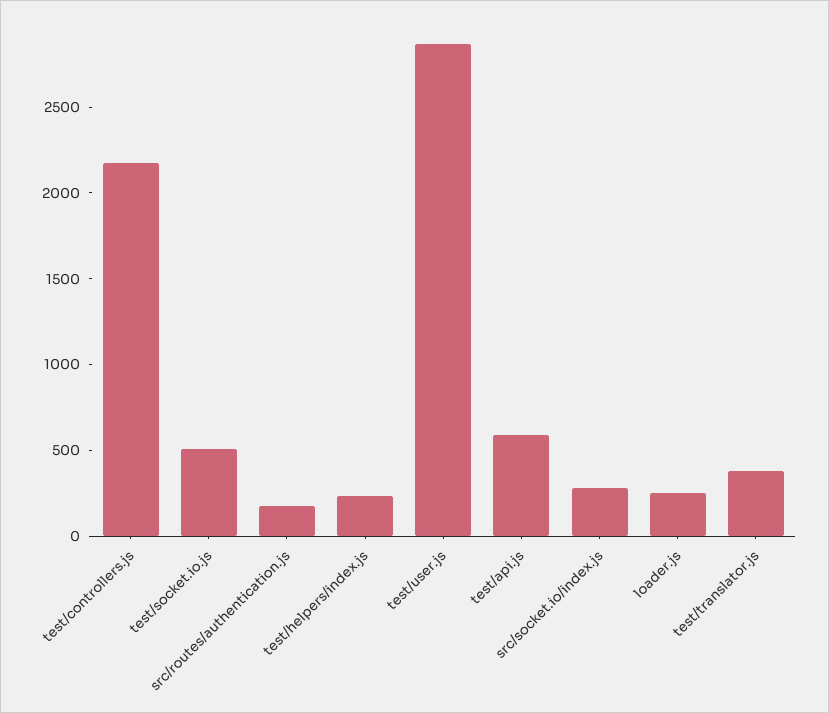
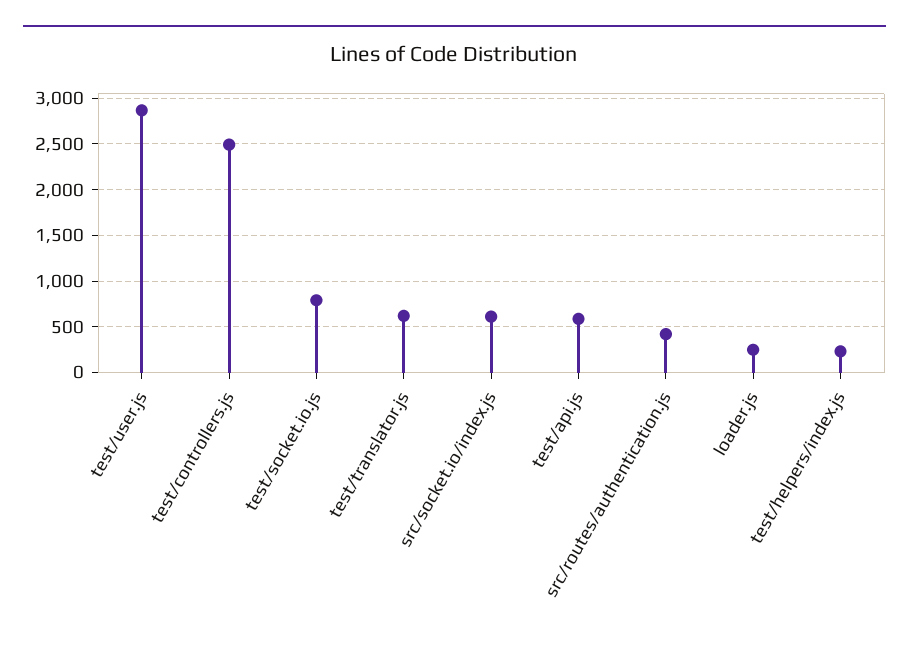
  {
-   "test/controllers.js": 2200,
+   "test/controllers.js": 2500,
-   "test/socket.io.js": 500,
+   "test/socket.io.js": 800,
-   "src/routes/authentication.js": 200,
+   "src/routes/authentication.js": 400,
    "test/helpers/index.js": 200,
    "test/user.js": 2900,
    "test/api.js": 600,
-   "src/socket.io/index.js": 300,
+   "src/socket.io/index.js": 600,
    "loader.js": 200,
-   "test/translator.js": 400
+   "test/translator.js": 600
  }

